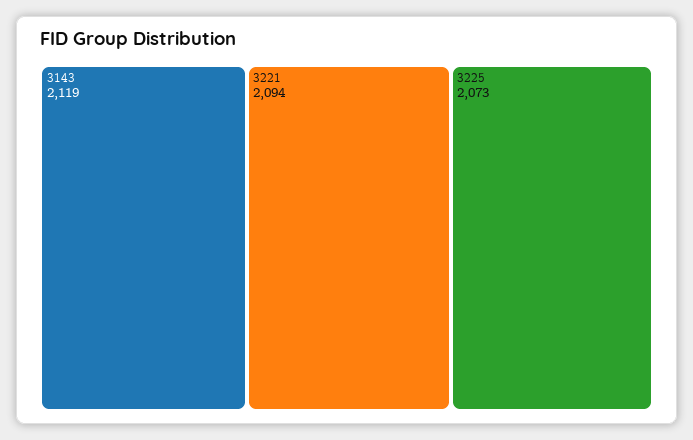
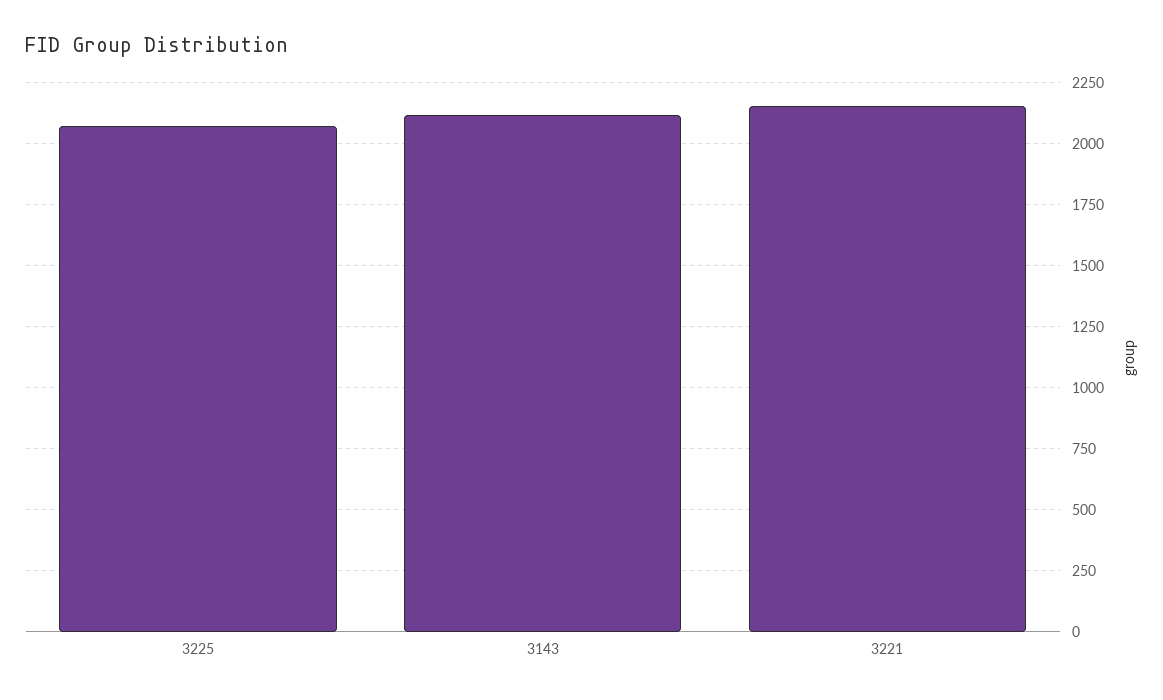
  {
    "3143": 2119,
-   "3221": 2094,
+   "3221": 2150,
    "3225": 2073
  }

